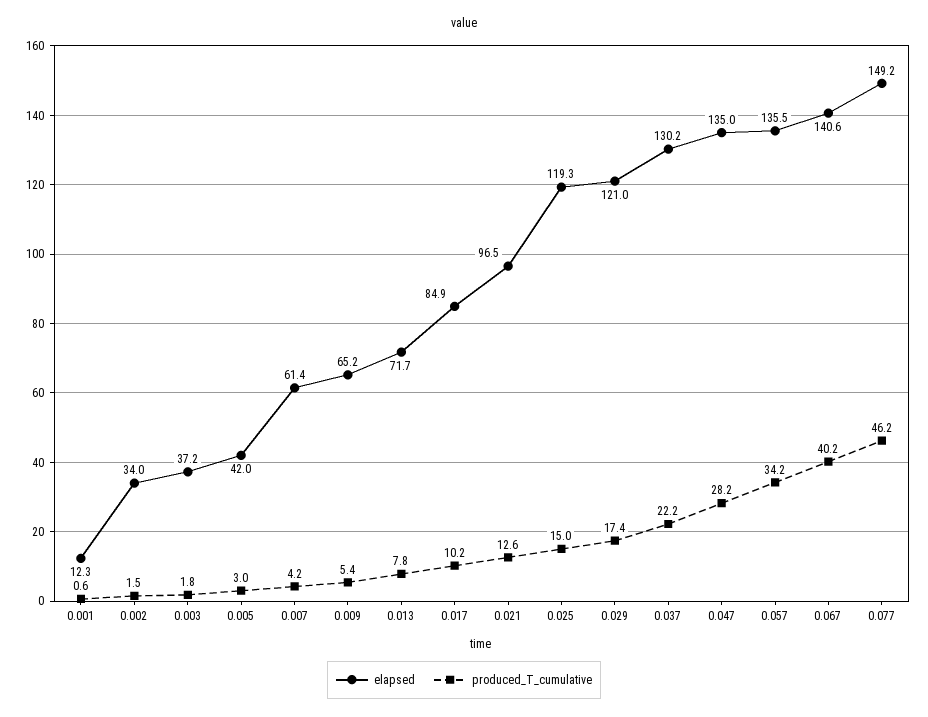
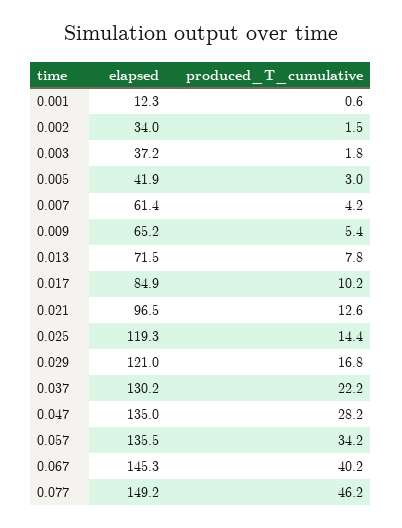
  {
    "elapsed": {
      "0.001": 12.3,
      "0.002": 34,
      "0.003": 37.2,
-     "0.005": 42,
+     "0.005": 41.9,
      "0.007": 61.4,
      "0.009": 65.2,
-     "0.013": 71.7,
+     "0.013": 71.5,
      "0.017": 84.9,
      "0.021": 96.5,
      "0.025": 119.3,
      "0.029": 121,
      "0.037": 130.2,
      "0.047": 135,
      "0.057": 135.5,
-     "0.067": 140.6,
+     "0.067": 145.3,
      "0.077": 149.2
    },
    "produced_T_cumulative": {
      "0.001": 0.6,
      "0.002": 1.5,
      "0.003": 1.8,
      "0.005": 3,
      "0.007": 4.2,
      "0.009": 5.4,
      "0.013": 7.8,
      "0.017": 10.2,
      "0.021": 12.6,
-     "0.025": 15,
+     "0.025": 14.4,
-     "0.029": 17.4,
+     "0.029": 16.8,
      "0.037": 22.2,
      "0.047": 28.2,
      "0.057": 34.2,
      "0.067": 40.2,
      "0.077": 46.2
    }
  }

